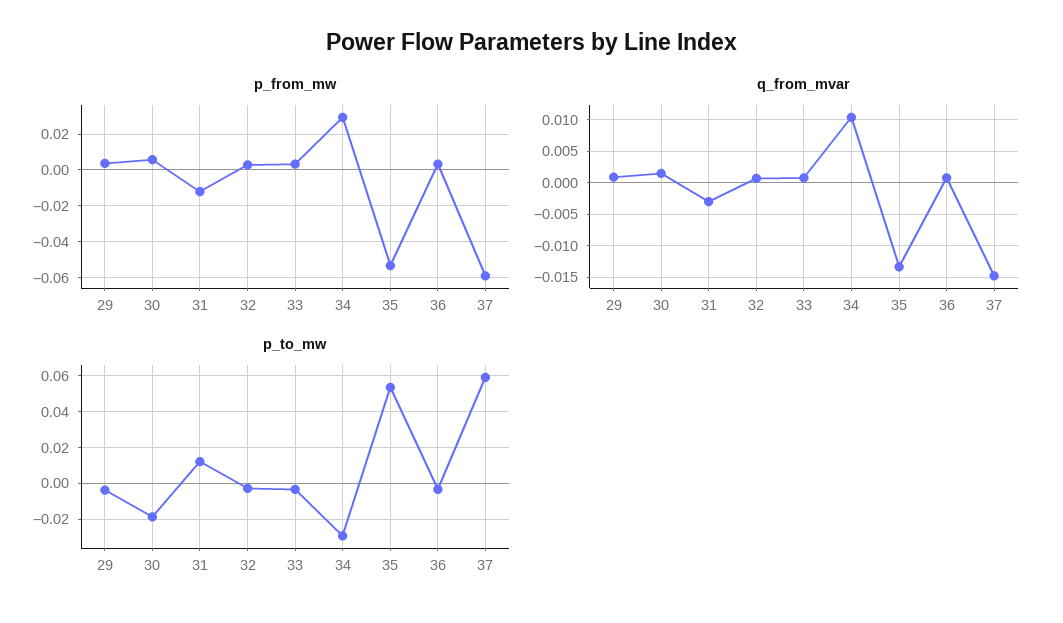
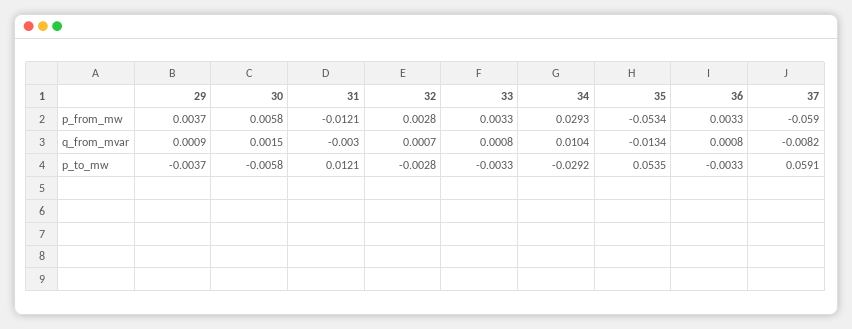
  {
    "p_from_mw": {
      "29": 0.0037,
      "30": 0.0058,
      "31": -0.0121,
      "32": 0.0028,
      "33": 0.0033,
      "34": 0.0293,
      "35": -0.0534,
      "36": 0.0033,
      "37": -0.059
    },
    "q_from_mvar": {
      "29": 0.0009,
      "30": 0.0015,
      "31": -0.003,
      "32": 0.0007,
      "33": 0.0008,
      "34": 0.0104,
      "35": -0.0134,
      "36": 0.0008,
-     "37": -0.015
+     "37": -0.0082
    },
    "p_to_mw": {
      "29": -0.0037,
-     "30": -0.02,
+     "30": -0.0058,
      "31": 0.0121,
      "32": -0.0028,
      "33": -0.0033,
      "34": -0.0292,
      "35": 0.0535,
      "36": -0.0033,
      "37": 0.0591
    }
  }

